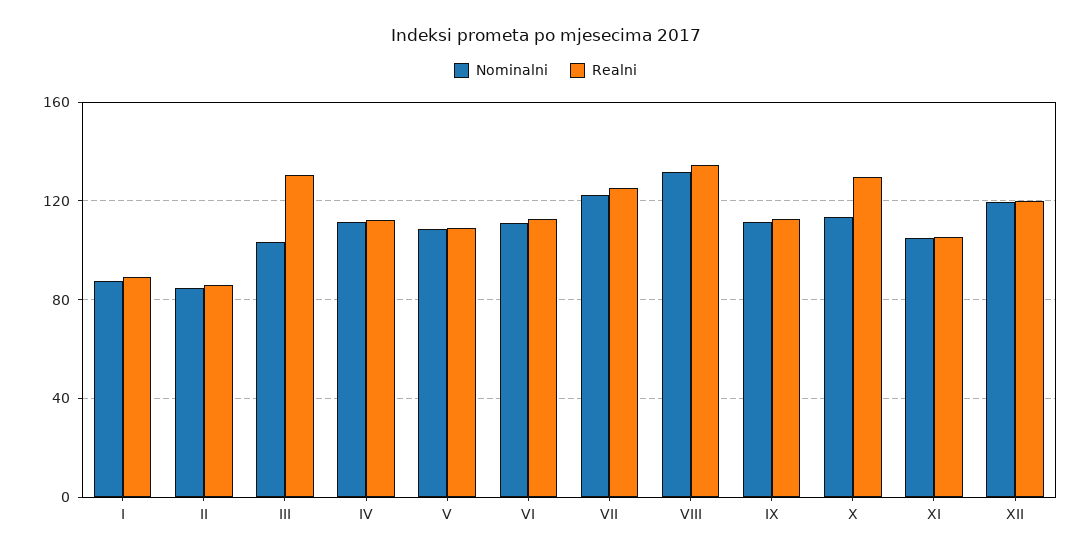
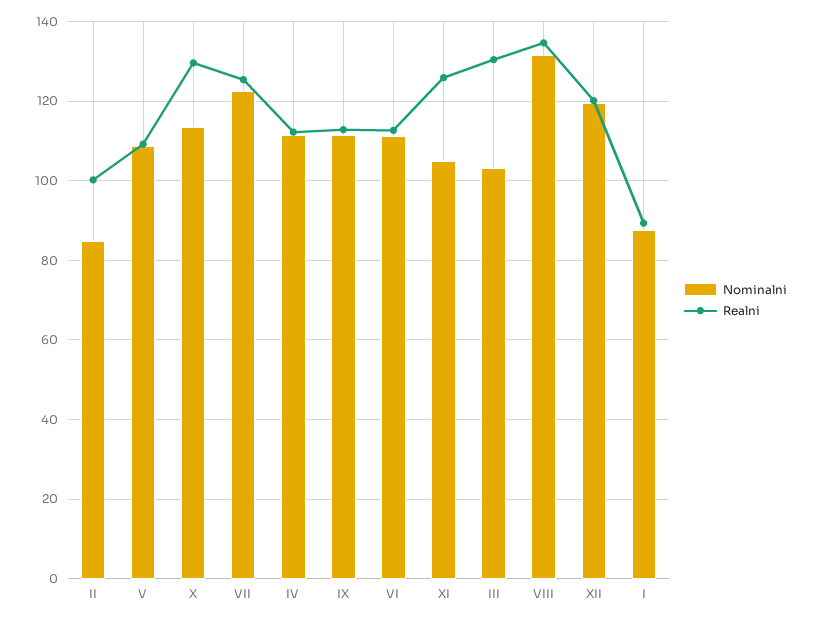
  {
    "Nominalni": {
      "I": 88,
      "II": 84,
      "III": 104,
      "IV": 112,
      "V": 108,
      "VI": 112,
      "VII": 122,
      "VIII": 132,
      "IX": 112,
      "X": 114,
      "XI": 106,
      "XII": 120
    },
    "Realni": {
      "I": 90,
-     "II": 85,
+     "II": 100,
      "III": 130,
      "IV": 112,
      "V": 110,
      "VI": 112,
      "VII": 126,
      "VIII": 134,
      "IX": 112,
      "X": 130,
-     "XI": 105,
+     "XI": 126,
      "XII": 120
    }
  }

